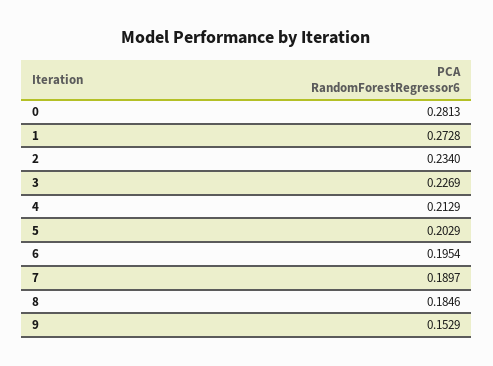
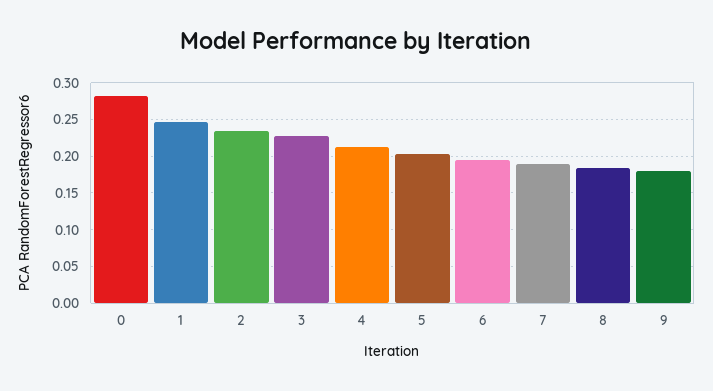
  {
    "0": 0.2813,
-   "1": 0.2728,
+   "1": 0.25,
    "2": 0.234,
    "3": 0.2269,
    "4": 0.2129,
    "5": 0.2029,
    "6": 0.1954,
    "7": 0.1897,
    "8": 0.1846,
-   "9": 0.1529
+   "9": 0.18
  }

